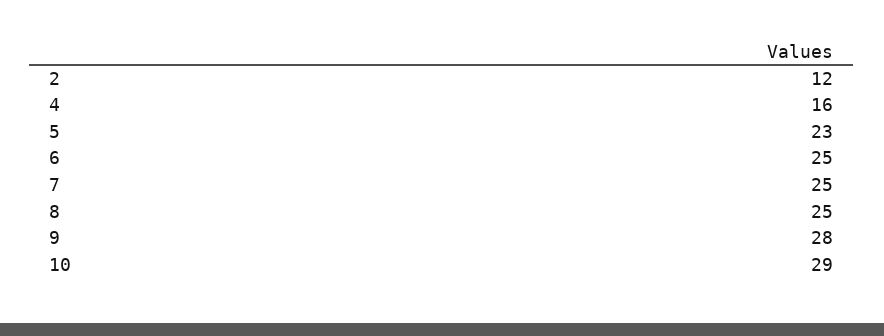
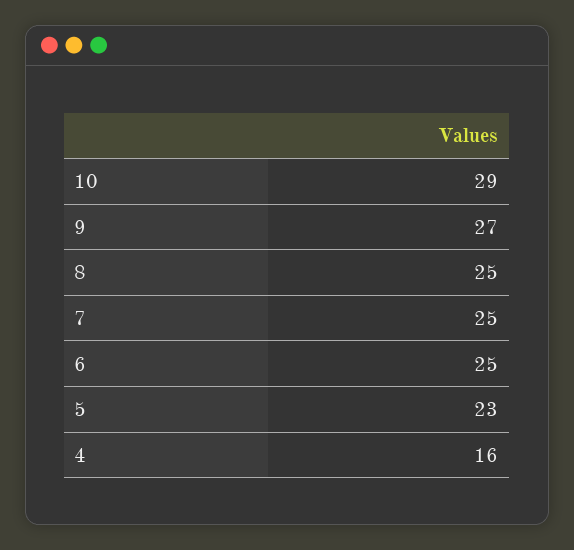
  {
-   "2": 12,
    "4": 16,
    "5": 23,
    "6": 25,
    "7": 25,
    "8": 25,
-   "9": 28,
+   "9": 27,
    "10": 29
  }

